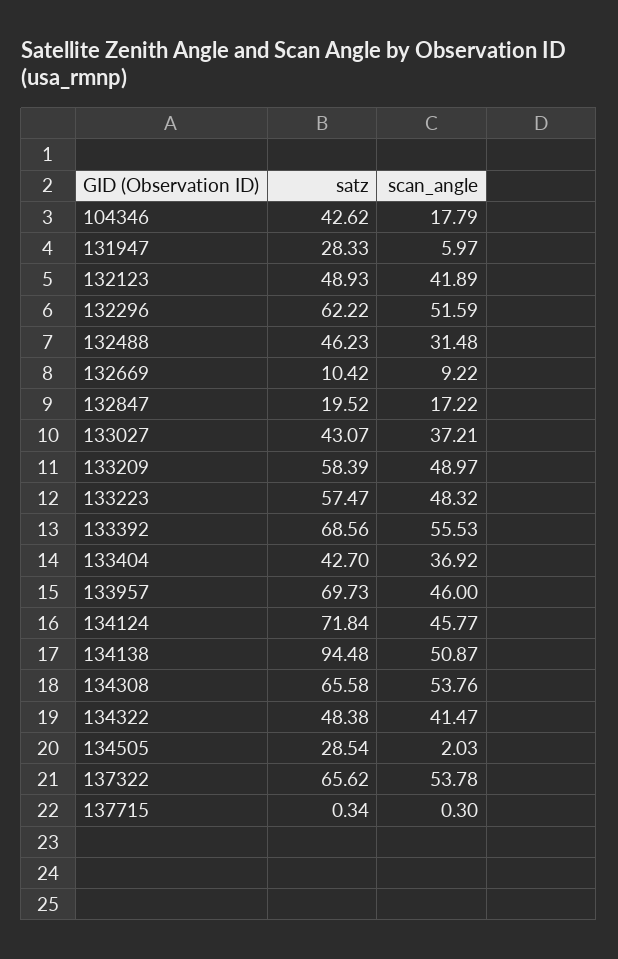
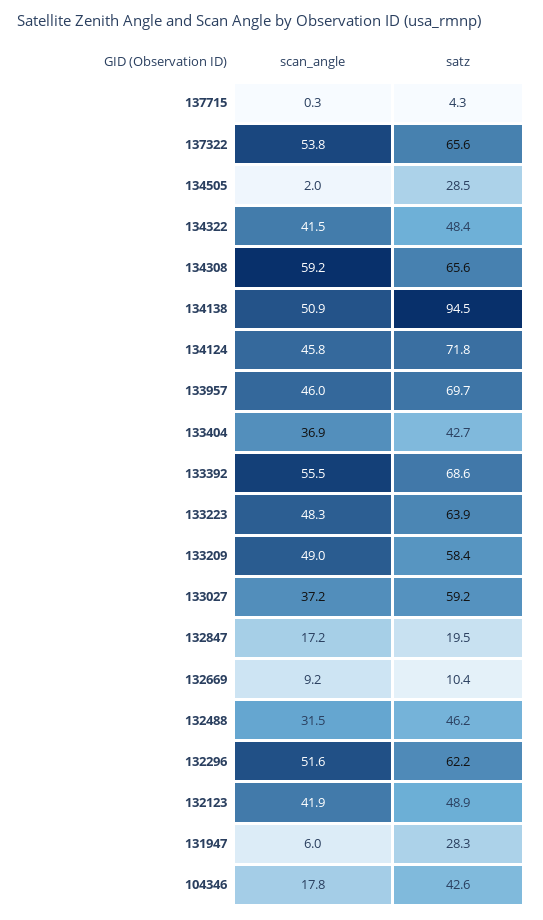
  {
    "satz": {
      "104346": 42.62,
      "131947": 28.33,
      "132123": 48.93,
      "132296": 62.22,
      "132488": 46.23,
      "132669": 10.42,
      "132847": 19.52,
-     "133027": 43.07,
+     "133027": 59.2,
      "133209": 58.39,
-     "133223": 57.47,
+     "133223": 63.9,
      "133392": 68.56,
      "133404": 42.7,
      "133957": 69.73,
      "134124": 71.84,
      "134138": 94.48,
      "134308": 65.58,
      "134322": 48.38,
      "134505": 28.54,
      "137322": 65.62,
-     "137715": 0.34
+     "137715": 4.3
    },
    "scan_angle": {
      "104346": 17.79,
      "131947": 5.97,
      "132123": 41.89,
      "132296": 51.59,
      "132488": 31.48,
      "132669": 9.22,
      "132847": 17.22,
      "133027": 37.21,
      "133209": 48.97,
      "133223": 48.32,
      "133392": 55.53,
      "133404": 36.92,
      "133957": 46,
      "134124": 45.77,
      "134138": 50.87,
-     "134308": 53.76,
+     "134308": 59.2,
      "134322": 41.47,
      "134505": 2.03,
      "137322": 53.78,
      "137715": 0.3
    }
  }

